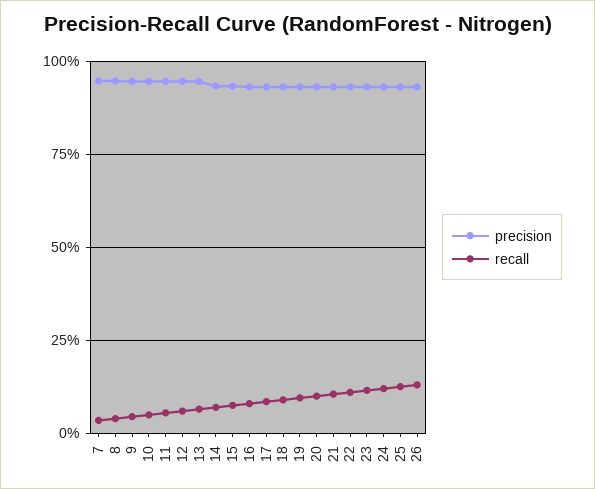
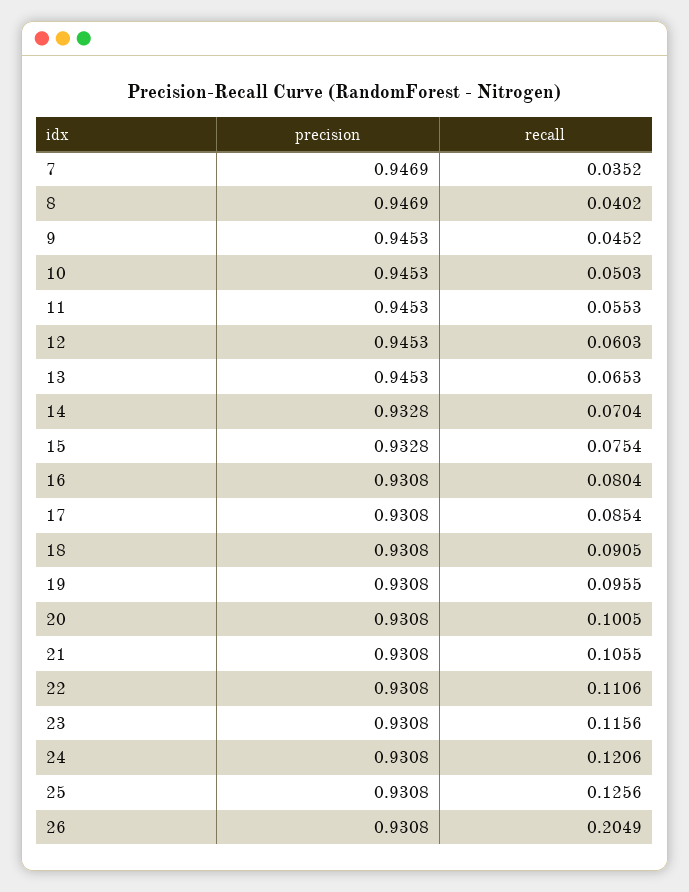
  {
    "precision": {
      "7": 0.9469,
      "8": 0.9469,
      "9": 0.9453,
      "10": 0.9453,
      "11": 0.9453,
      "12": 0.9453,
      "13": 0.9453,
      "14": 0.9328,
      "15": 0.9328,
      "16": 0.9308,
      "17": 0.9308,
      "18": 0.9308,
      "19": 0.9308,
      "20": 0.9308,
      "21": 0.9308,
      "22": 0.9308,
      "23": 0.9308,
      "24": 0.9308,
      "25": 0.9308,
      "26": 0.9308
    },
    "recall": {
      "7": 0.0352,
      "8": 0.0402,
      "9": 0.0452,
      "10": 0.0503,
      "11": 0.0553,
      "12": 0.0603,
      "13": 0.0653,
      "14": 0.0704,
      "15": 0.0754,
      "16": 0.0804,
      "17": 0.0854,
      "18": 0.0905,
      "19": 0.0955,
      "20": 0.1005,
      "21": 0.1055,
      "22": 0.1106,
      "23": 0.1156,
      "24": 0.1206,
      "25": 0.1256,
-     "26": 0.125
+     "26": 0.2049
    }
  }

